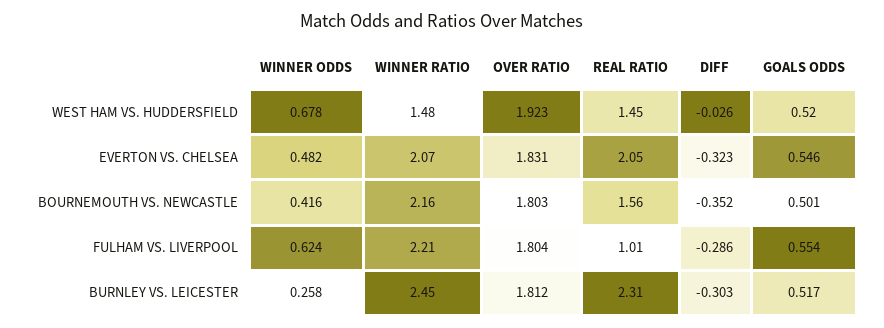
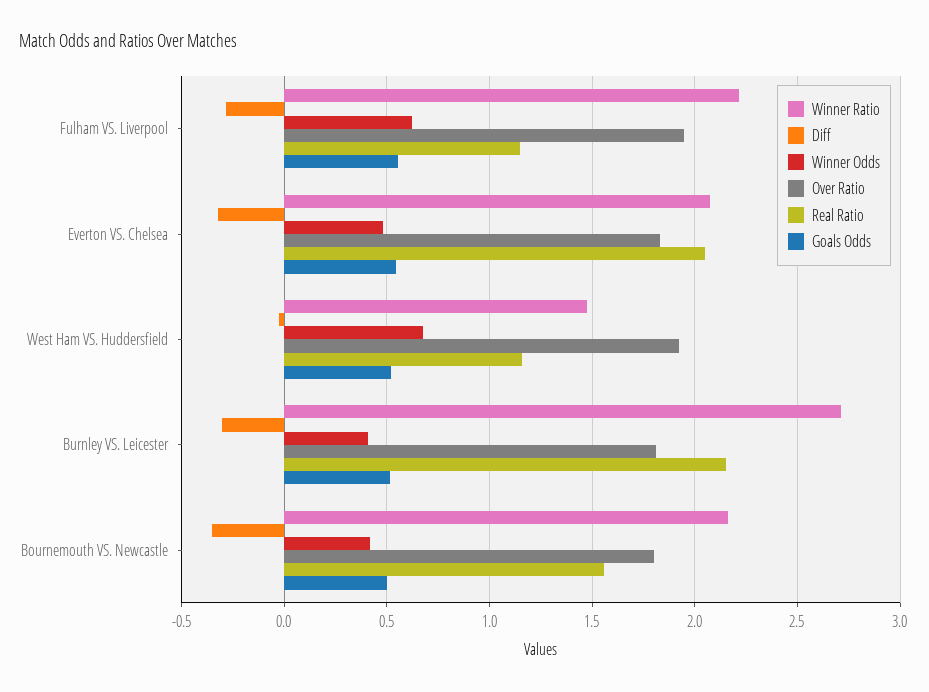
  {
    "WINNER ODDS": {
      "WEST HAM VS. HUDDERSFIELD": 0.678,
      "EVERTON VS. CHELSEA": 0.482,
      "BOURNEMOUTH VS. NEWCASTLE": 0.416,
      "FULHAM VS. LIVERPOOL": 0.624,
-     "BURNLEY VS. LEICESTER": 0.258
+     "BURNLEY VS. LEICESTER": 0.4
    },
    "WINNER RATIO": {
      "WEST HAM VS. HUDDERSFIELD": 1.48,
      "EVERTON VS. CHELSEA": 2.07,
      "BOURNEMOUTH VS. NEWCASTLE": 2.16,
      "FULHAM VS. LIVERPOOL": 2.21,
-     "BURNLEY VS. LEICESTER": 2.45
+     "BURNLEY VS. LEICESTER": 2.7
    },
    "OVER RATIO": {
      "WEST HAM VS. HUDDERSFIELD": 1.923,
      "EVERTON VS. CHELSEA": 1.831,
      "BOURNEMOUTH VS. NEWCASTLE": 1.803,
-     "FULHAM VS. LIVERPOOL": 1.804,
+     "FULHAM VS. LIVERPOOL": 1.95,
      "BURNLEY VS. LEICESTER": 1.812
    },
    "REAL RATIO": {
-     "WEST HAM VS. HUDDERSFIELD": 1.45,
+     "WEST HAM VS. HUDDERSFIELD": 1.15,
      "EVERTON VS. CHELSEA": 2.05,
      "BOURNEMOUTH VS. NEWCASTLE": 1.56,
-     "FULHAM VS. LIVERPOOL": 1.01,
+     "FULHAM VS. LIVERPOOL": 1.15,
-     "BURNLEY VS. LEICESTER": 2.31
+     "BURNLEY VS. LEICESTER": 2.15
    },
    "DIFF": {
      "WEST HAM VS. HUDDERSFIELD": -0.026,
      "EVERTON VS. CHELSEA": -0.323,
      "BOURNEMOUTH VS. NEWCASTLE": -0.352,
      "FULHAM VS. LIVERPOOL": -0.286,
      "BURNLEY VS. LEICESTER": -0.303
    },
    "GOALS ODDS": {
      "WEST HAM VS. HUDDERSFIELD": 0.52,
      "EVERTON VS. CHELSEA": 0.546,
      "BOURNEMOUTH VS. NEWCASTLE": 0.501,
      "FULHAM VS. LIVERPOOL": 0.554,
      "BURNLEY VS. LEICESTER": 0.517
    }
  }

